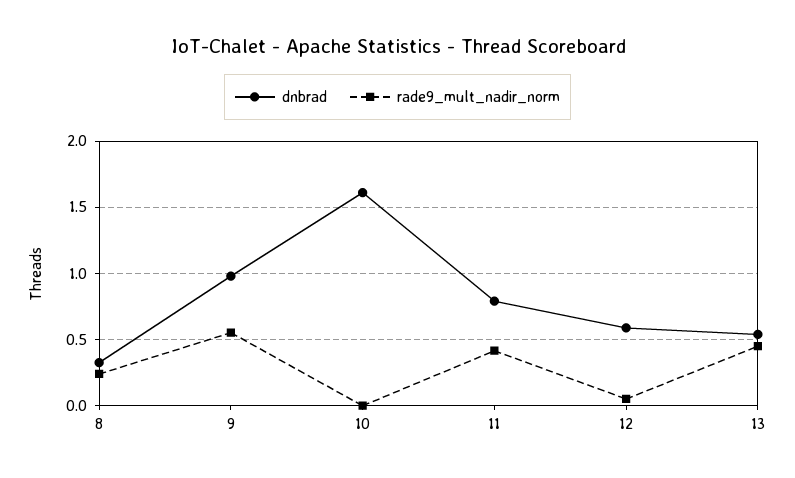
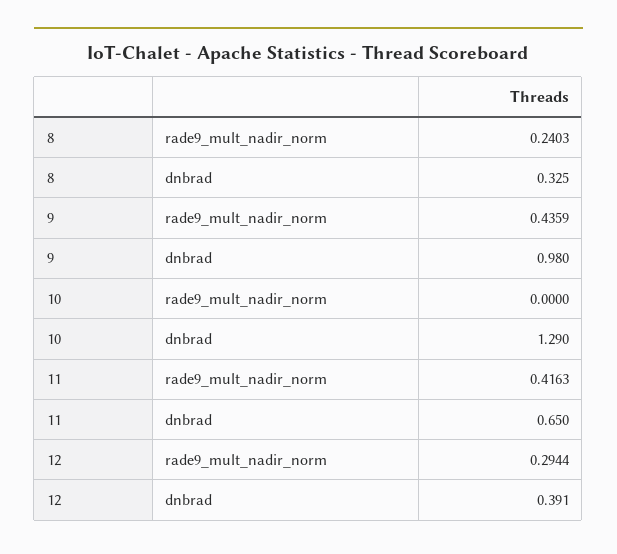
  {
    "dnbrad": {
      "8": 0.325,
      "9": 0.98,
-     "10": 1.6,
+     "10": 1.29,
-     "11": 0.8,
+     "11": 0.65,
-     "12": 0.6,
+     "12": 0.391
-     "13": 0.55
    },
    "rade9_mult_nadir_norm": {
      "8": 0.2403,
-     "9": 0.55,
+     "9": 0.4359,
      "10": 0,
      "11": 0.4163,
-     "12": 0.05,
+     "12": 0.2944
-     "13": 0.45
    }
  }

